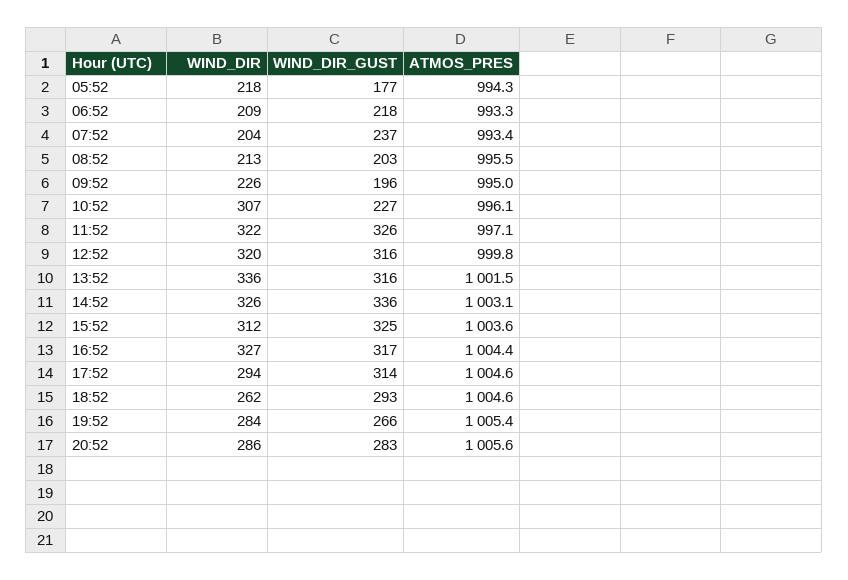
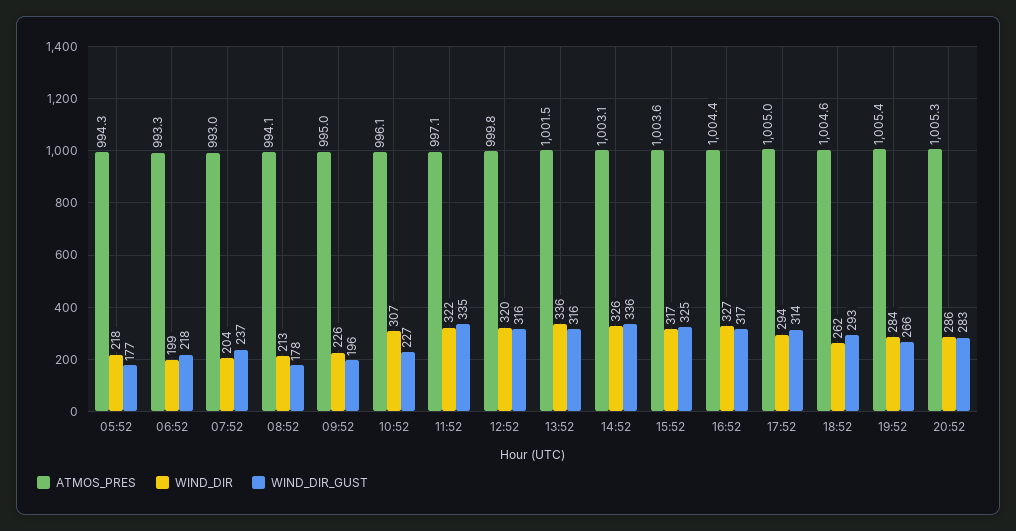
  {
    "WIND_DIR": {
      "05:52": 218,
-     "06:52": 209,
+     "06:52": 199,
      "07:52": 204,
      "08:52": 213,
      "09:52": 226,
      "10:52": 307,
      "11:52": 322,
      "12:52": 320,
      "13:52": 336,
      "14:52": 326,
-     "15:52": 312,
+     "15:52": 317,
      "16:52": 327,
      "17:52": 294,
      "18:52": 262,
      "19:52": 284,
      "20:52": 286
    },
    "WIND_DIR_GUST": {
      "05:52": 177,
      "06:52": 218,
      "07:52": 237,
-     "08:52": 203,
+     "08:52": 178,
      "09:52": 196,
      "10:52": 227,
-     "11:52": 326,
+     "11:52": 335,
      "12:52": 316,
      "13:52": 316,
      "14:52": 336,
      "15:52": 325,
      "16:52": 317,
      "17:52": 314,
      "18:52": 293,
      "19:52": 266,
      "20:52": 283
    },
    "ATMOS_PRES": {
      "05:52": 994.3,
      "06:52": 993.3,
-     "07:52": 993.4,
+     "07:52": 993,
-     "08:52": 995.5,
+     "08:52": 994.1,
      "09:52": 995,
      "10:52": 996.1,
      "11:52": 997.1,
      "12:52": 999.8,
      "13:52": 1001.5,
      "14:52": 1003.1,
      "15:52": 1003.6,
      "16:52": 1004.4,
-     "17:52": 1004.6,
+     "17:52": 1005,
      "18:52": 1004.6,
      "19:52": 1005.4,
-     "20:52": 1005.6
+     "20:52": 1005.3
    }
  }

